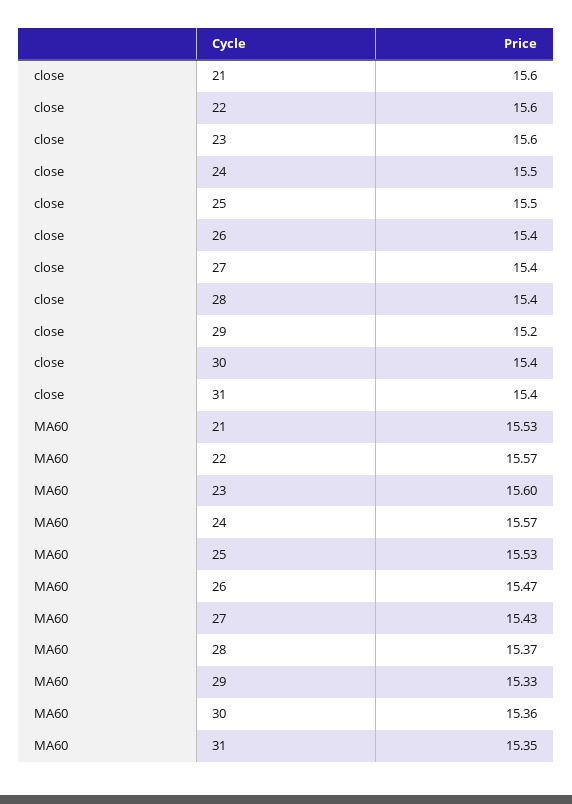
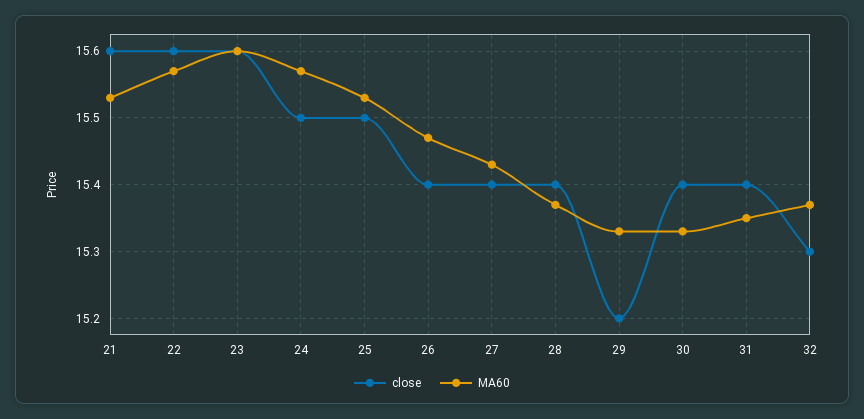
  {
    "close": {
      "21": 15.6,
      "22": 15.6,
      "23": 15.6,
      "24": 15.5,
      "25": 15.5,
      "26": 15.4,
      "27": 15.4,
      "28": 15.4,
      "29": 15.2,
      "30": 15.4,
-     "31": 15.4
+     "31": 15.4,
+     "32": 15.3
    },
    "MA60": {
      "21": 15.53,
      "22": 15.57,
      "23": 15.6,
      "24": 15.57,
      "25": 15.53,
      "26": 15.47,
      "27": 15.43,
      "28": 15.37,
      "29": 15.33,
-     "30": 15.36,
+     "30": 15.33,
-     "31": 15.35
+     "31": 15.35,
+     "32": 15.37
    }
  }

